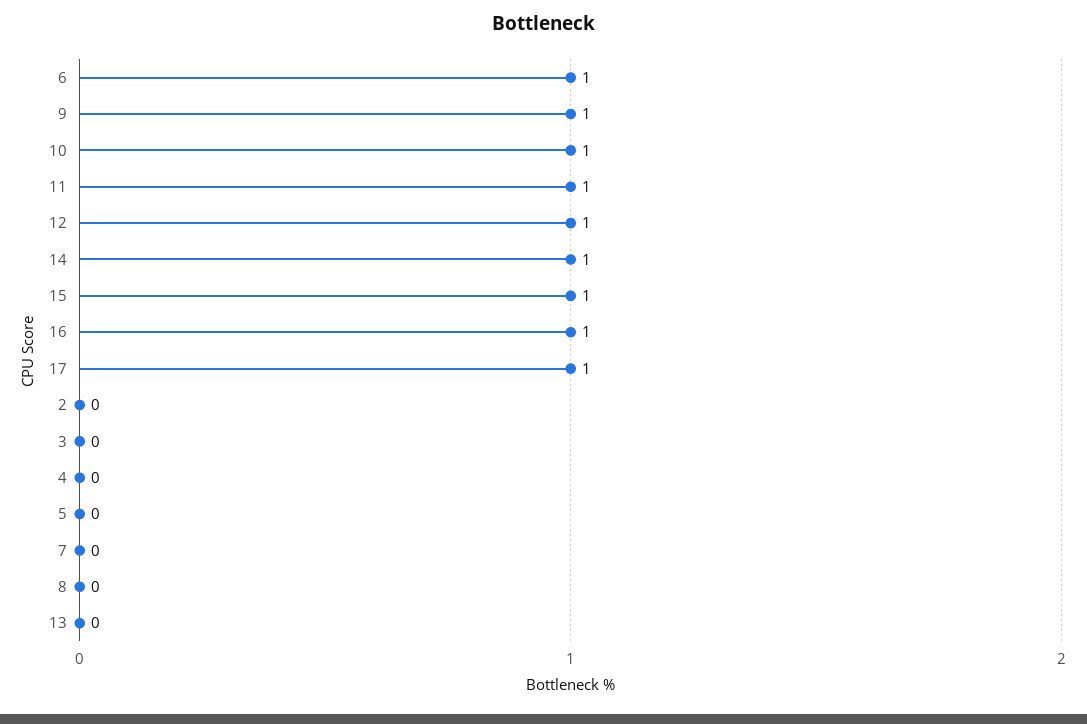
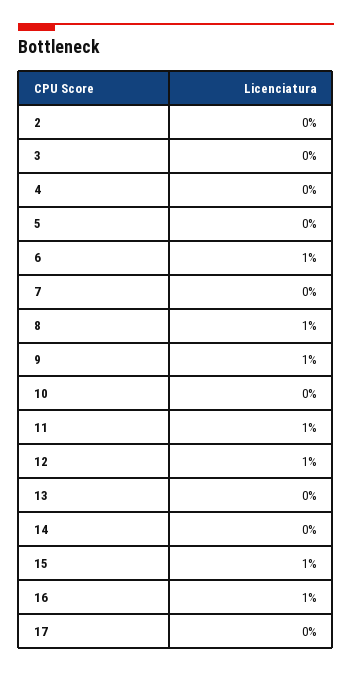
  {
    "6": 1,
    "9": 1,
-   "10": 1,
+   "10": 0,
    "11": 1,
    "12": 1,
-   "14": 1,
+   "14": 0,
    "15": 1,
    "16": 1,
-   "17": 1,
+   "17": 0,
    "2": 0,
    "3": 0,
    "4": 0,
    "5": 0,
    "7": 0,
-   "8": 0,
+   "8": 1,
    "13": 0
  }

